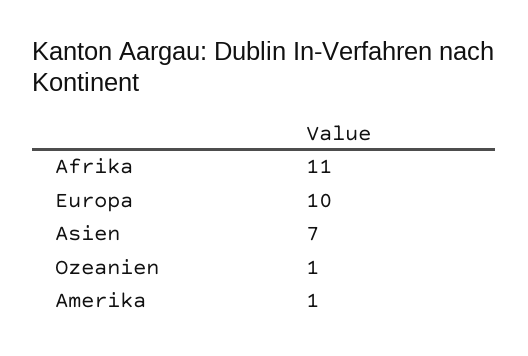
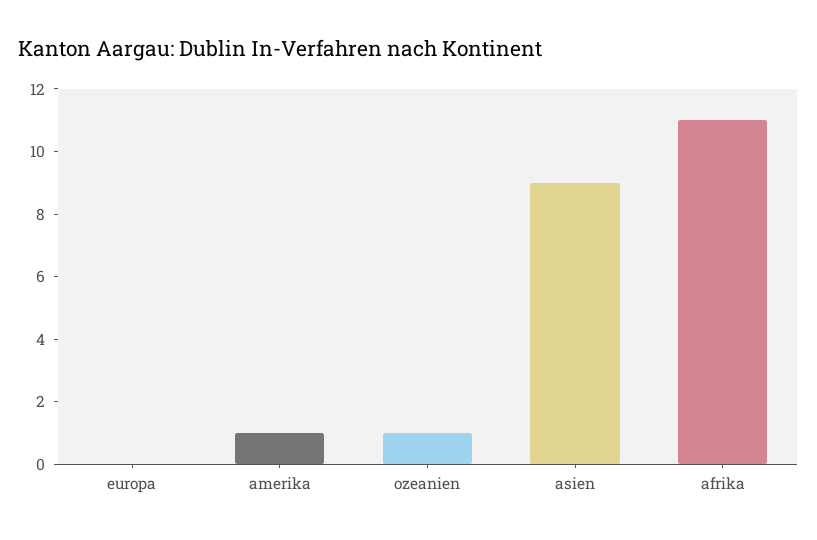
  {
    "Afrika": 11,
-   "Europa": 10,
+   "Europa": 0,
-   "Asien": 7,
+   "Asien": 9,
    "Ozeanien": 1,
    "Amerika": 1
  }

